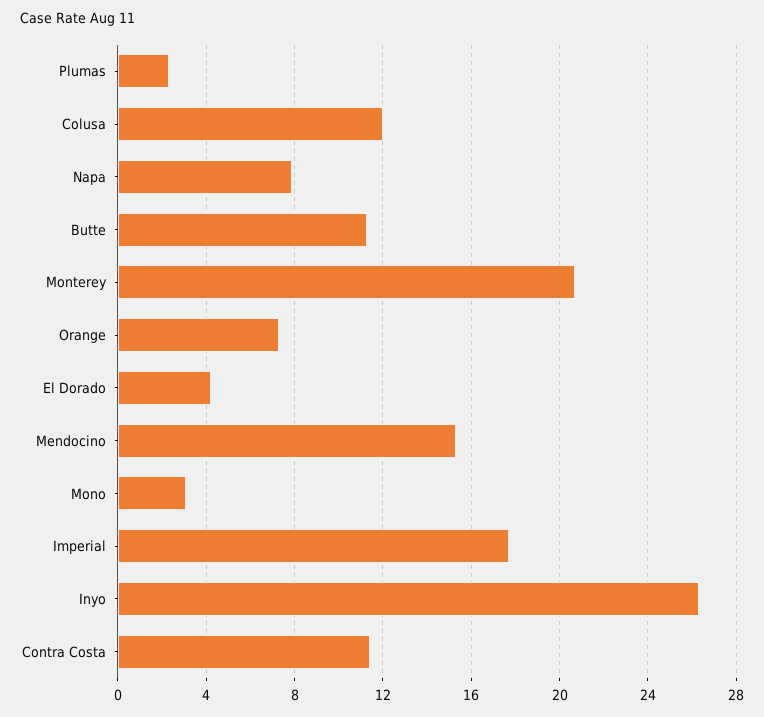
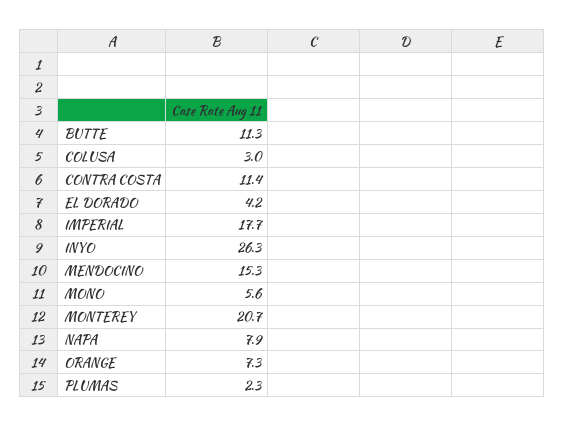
  {
    "Plumas": 2.3,
-   "Colusa": 12,
+   "Colusa": 3,
    "Napa": 7.9,
    "Butte": 11.3,
    "Monterey": 20.7,
    "Orange": 7.3,
    "El Dorado": 4.2,
    "Mendocino": 15.3,
-   "Mono": 3,
+   "Mono": 5.6,
    "Imperial": 17.7,
    "Inyo": 26.3,
    "Contra Costa": 11.4
  }

